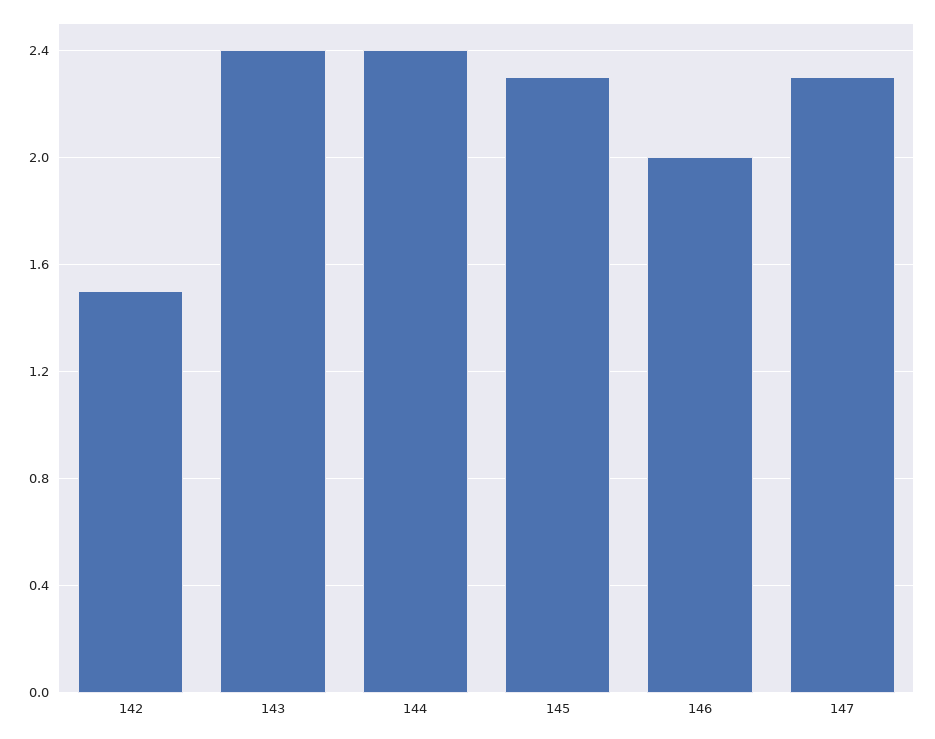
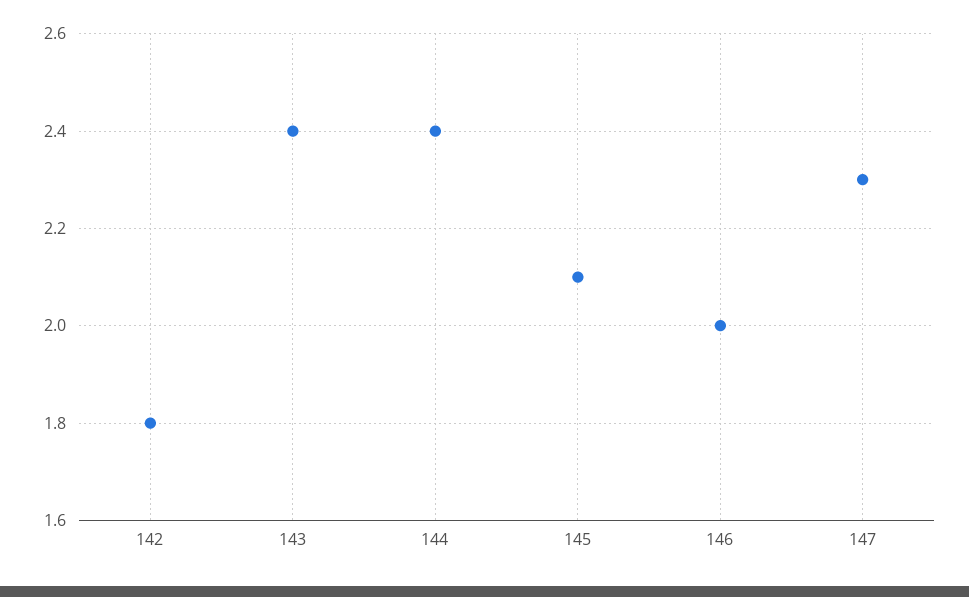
  {
-   "142": 1.5,
+   "142": 1.8,
    "143": 2.4,
    "144": 2.4,
-   "145": 2.3,
+   "145": 2.1,
    "146": 2,
    "147": 2.3
  }

